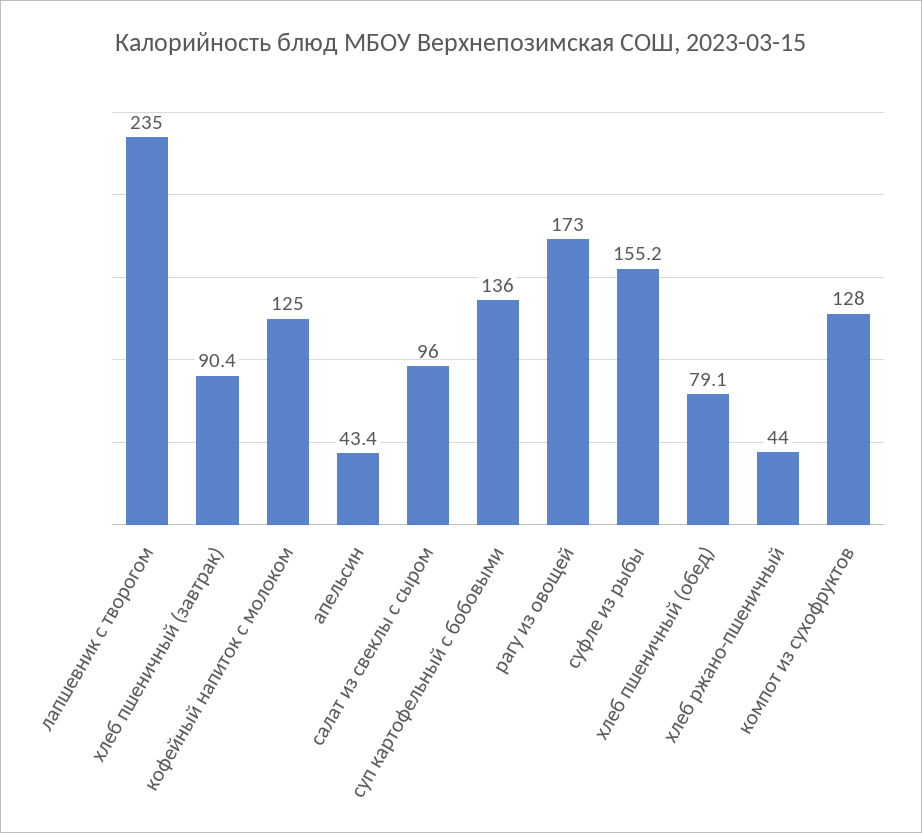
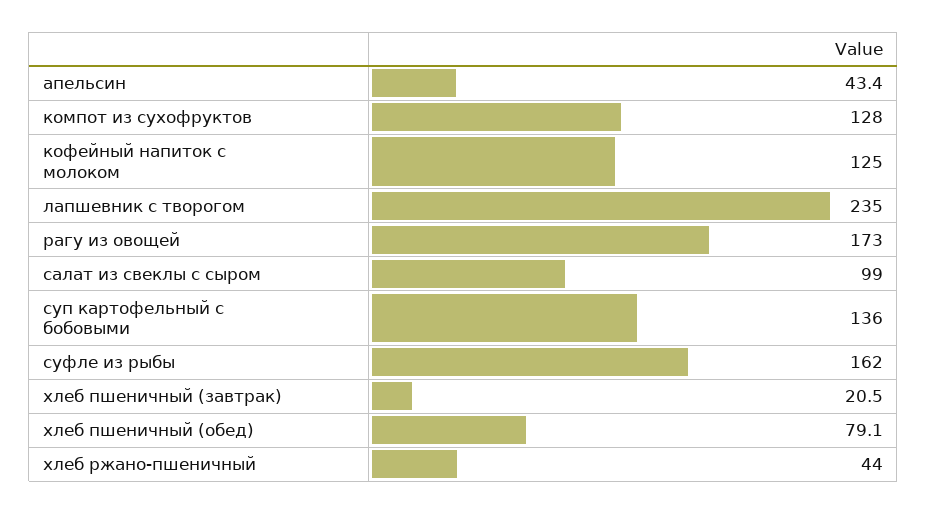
  {
    "лапшевник с творогом": 235,
-   "хлеб пшеничный (завтрак)": 90.4,
+   "хлеб пшеничный (завтрак)": 20.5,
    "кофейный напиток с молоком": 125,
    "апельсин": 43.4,
-   "салат из свеклы с сыром": 96,
+   "салат из свеклы с сыром": 99,
    "суп картофельный с бобовыми": 136,
    "рагу из овощей": 173,
-   "суфле из рыбы": 155.2,
+   "суфле из рыбы": 162,
    "хлеб пшеничный (обед)": 79.1,
    "хлеб ржано-пшеничный": 44,
    "компот из сухофруктов": 128
  }

